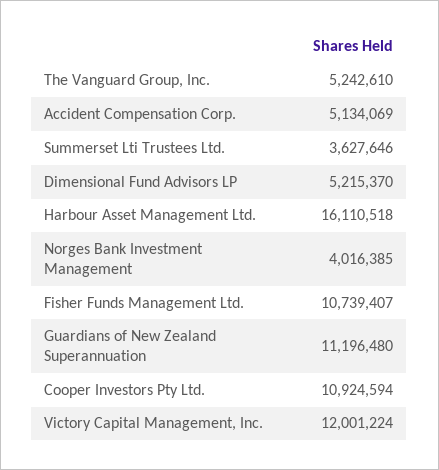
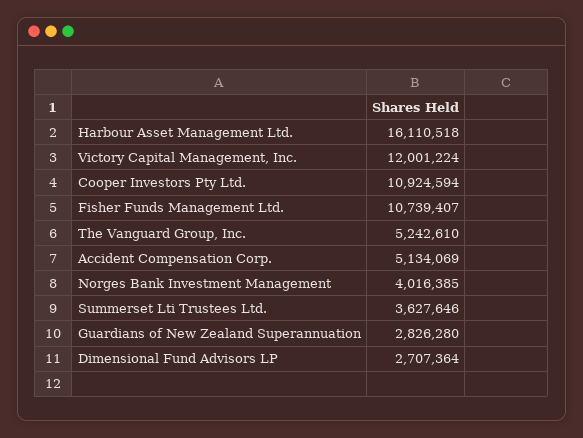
  {
    "The Vanguard Group, Inc.": 5242610,
    "Accident Compensation Corp.": 5134069,
    "Summerset Lti Trustees Ltd.": 3627646,
-   "Dimensional Fund Advisors LP": 5215370,
+   "Dimensional Fund Advisors LP": 2707364,
    "Harbour Asset Management Ltd.": 16110518,
    "Norges Bank Investment Management": 4016385,
    "Fisher Funds Management Ltd.": 10739407,
-   "Guardians of New Zealand Superannuation": 11196480,
+   "Guardians of New Zealand Superannuation": 2826280,
    "Cooper Investors Pty Ltd.": 10924594,
    "Victory Capital Management, Inc.": 12001224
  }

